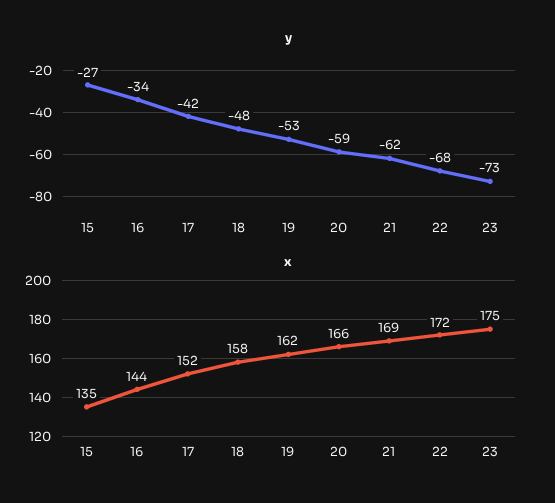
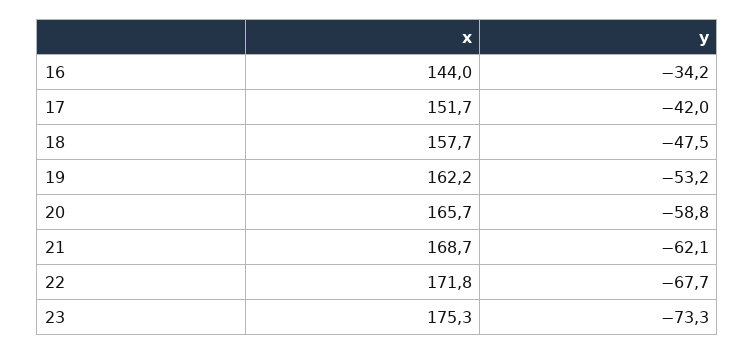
  {
    "y": {
-     "15": -27,
      "16": -34.2,
      "17": -42,
      "18": -47.5,
      "19": -53.2,
      "20": -58.8,
      "21": -62.1,
      "22": -67.7,
      "23": -73.3
    },
    "x": {
-     "15": 135,
      "16": 144,
      "17": 151.7,
      "18": 157.7,
      "19": 162.2,
      "20": 165.7,
      "21": 168.7,
      "22": 171.8,
      "23": 175.3
    }
  }

